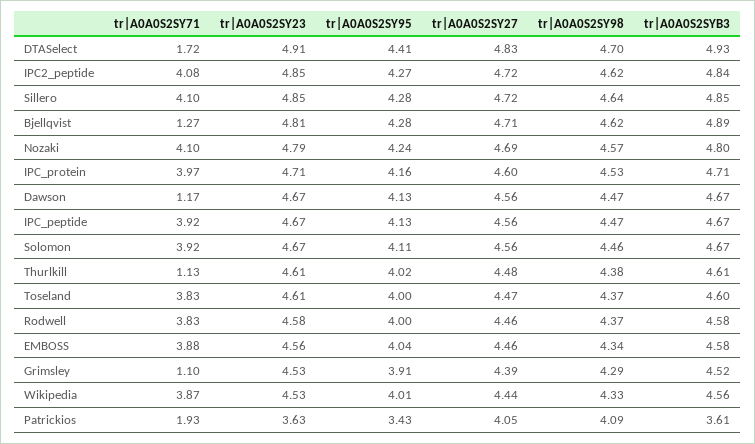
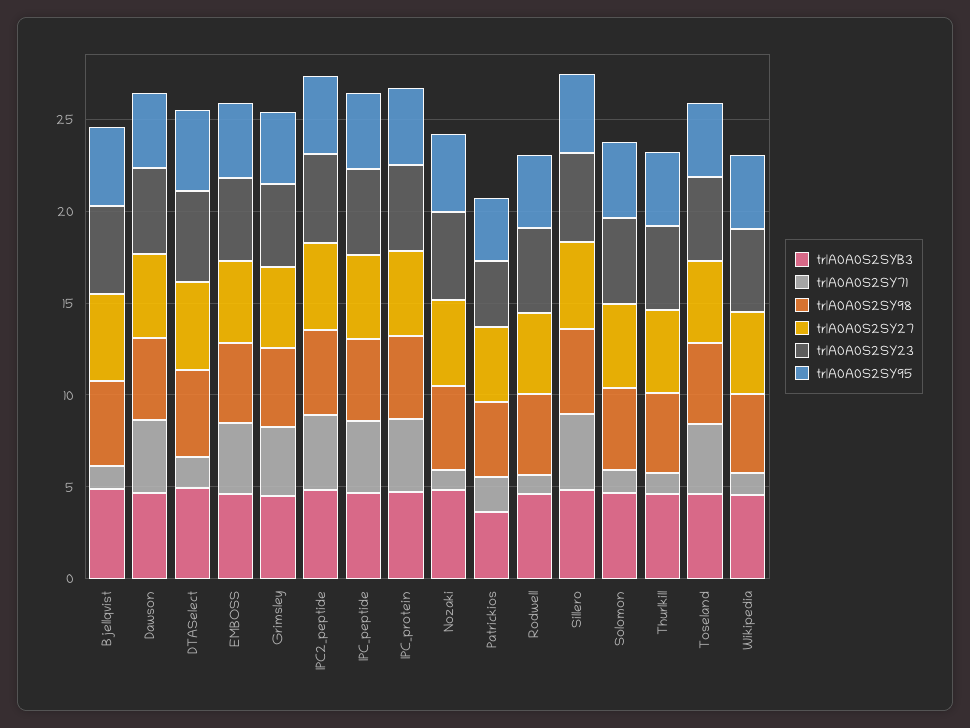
  {
    "tr|A0A0S2SY71": {
      "DTASelect": 1.72,
      "IPC2_peptide": 4.08,
      "Sillero": 4.1,
      "Bjellqvist": 1.27,
-     "Nozaki": 4.1,
+     "Nozaki": 1,
      "IPC_protein": 3.97,
-     "Dawson": 1.17,
+     "Dawson": 4,
      "IPC_peptide": 3.92,
-     "Solomon": 3.92,
+     "Solomon": 1,
      "Thurlkill": 1.13,
      "Toseland": 3.83,
-     "Rodwell": 3.83,
+     "Rodwell": 1,
      "EMBOSS": 3.88,
-     "Grimsley": 1.1,
+     "Grimsley": 4,
-     "Wikipedia": 3.87,
+     "Wikipedia": 1,
      "Patrickios": 1.93
    },
    "tr|A0A0S2SY23": {
      "DTASelect": 4.91,
      "IPC2_peptide": 4.85,
      "Sillero": 4.85,
      "Bjellqvist": 4.81,
      "Nozaki": 4.79,
      "IPC_protein": 4.71,
      "Dawson": 4.67,
      "IPC_peptide": 4.67,
      "Solomon": 4.67,
      "Thurlkill": 4.61,
      "Toseland": 4.61,
      "Rodwell": 4.58,
      "EMBOSS": 4.56,
      "Grimsley": 4.53,
      "Wikipedia": 4.53,
      "Patrickios": 3.63
    },
    "tr|A0A0S2SY95": {
      "DTASelect": 4.41,
      "IPC2_peptide": 4.27,
      "Sillero": 4.28,
      "Bjellqvist": 4.28,
      "Nozaki": 4.24,
      "IPC_protein": 4.16,
      "Dawson": 4.13,
      "IPC_peptide": 4.13,
      "Solomon": 4.11,
      "Thurlkill": 4.02,
      "Toseland": 4,
      "Rodwell": 4,
      "EMBOSS": 4.04,
      "Grimsley": 3.91,
      "Wikipedia": 4.01,
      "Patrickios": 3.43
    },
    "tr|A0A0S2SY27": {
      "DTASelect": 4.83,
      "IPC2_peptide": 4.72,
      "Sillero": 4.72,
      "Bjellqvist": 4.71,
      "Nozaki": 4.69,
      "IPC_protein": 4.6,
      "Dawson": 4.56,
      "IPC_peptide": 4.56,
      "Solomon": 4.56,
      "Thurlkill": 4.48,
      "Toseland": 4.47,
      "Rodwell": 4.46,
      "EMBOSS": 4.46,
      "Grimsley": 4.39,
      "Wikipedia": 4.44,
      "Patrickios": 4.05
    },
    "tr|A0A0S2SY98": {
      "DTASelect": 4.7,
      "IPC2_peptide": 4.62,
      "Sillero": 4.64,
      "Bjellqvist": 4.62,
      "Nozaki": 4.57,
      "IPC_protein": 4.53,
      "Dawson": 4.47,
      "IPC_peptide": 4.47,
      "Solomon": 4.46,
      "Thurlkill": 4.38,
      "Toseland": 4.37,
      "Rodwell": 4.37,
      "EMBOSS": 4.34,
      "Grimsley": 4.29,
      "Wikipedia": 4.33,
      "Patrickios": 4.09
    },
    "tr|A0A0S2SYB3": {
      "DTASelect": 4.93,
      "IPC2_peptide": 4.84,
      "Sillero": 4.85,
      "Bjellqvist": 4.89,
      "Nozaki": 4.8,
      "IPC_protein": 4.71,
      "Dawson": 4.67,
      "IPC_peptide": 4.67,
      "Solomon": 4.67,
      "Thurlkill": 4.61,
      "Toseland": 4.6,
      "Rodwell": 4.58,
      "EMBOSS": 4.58,
      "Grimsley": 4.52,
      "Wikipedia": 4.56,
      "Patrickios": 3.61
    }
  }

